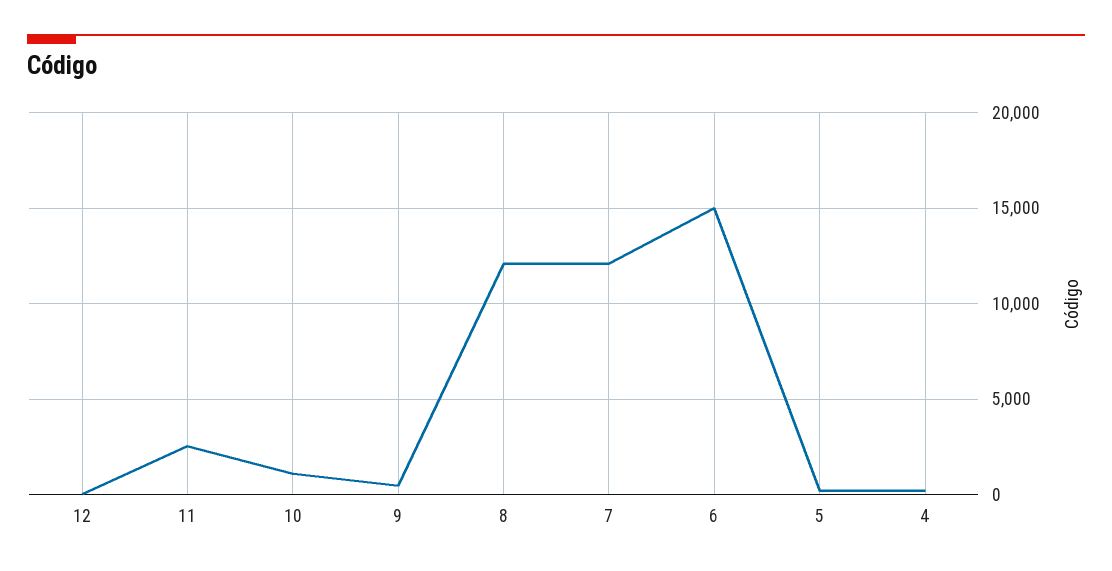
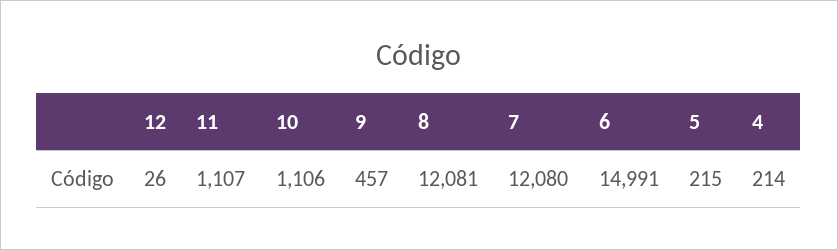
  {
    "12": 26,
-   "11": 2500,
+   "11": 1107,
    "10": 1106,
    "9": 457,
    "8": 12081,
    "7": 12080,
    "6": 14991,
    "5": 215,
    "4": 214
  }

